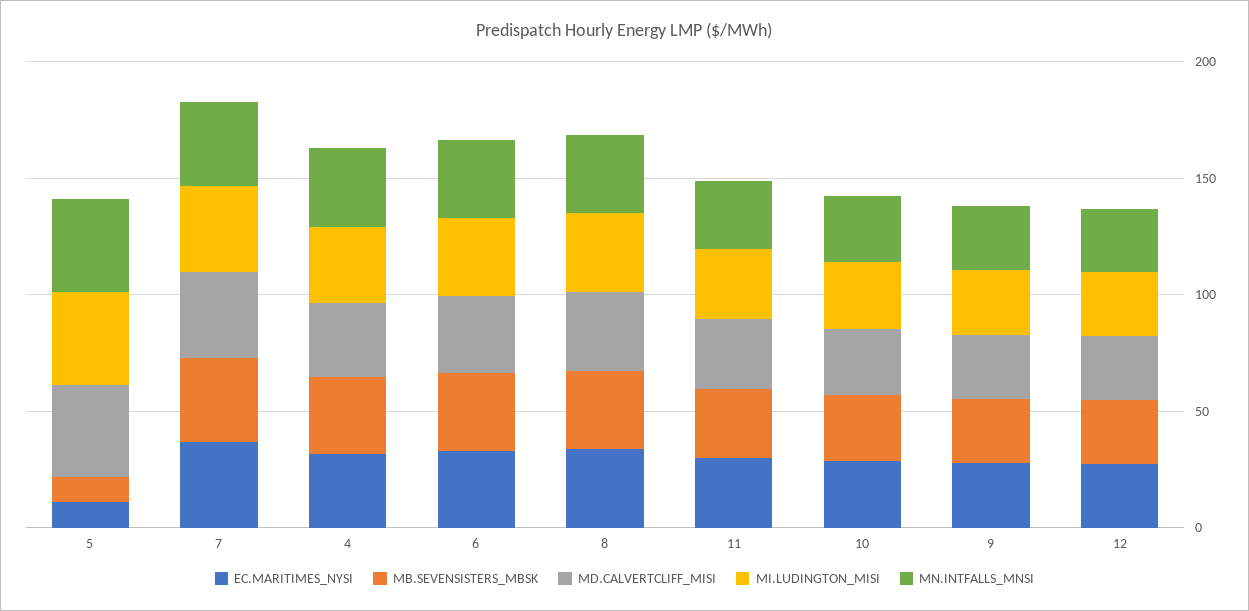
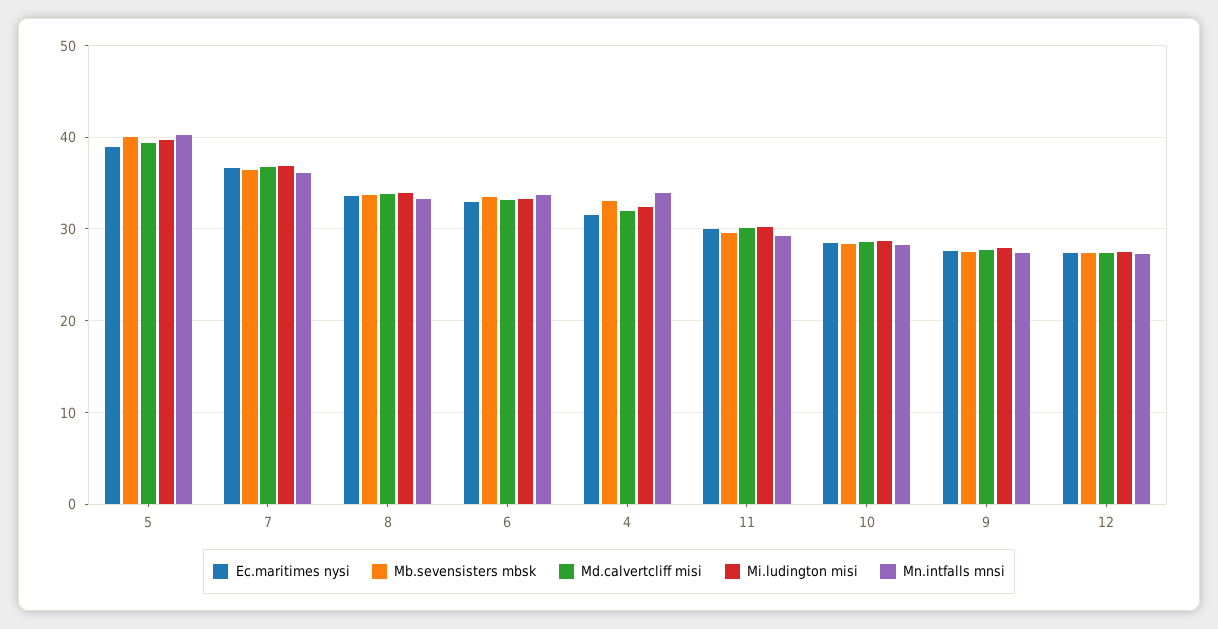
  {
    "EC.MARITIMES_NYSI": {
-     "5": 10,
+     "5": 39,
      "7": 37,
      "4": 32,
      "6": 33,
      "8": 34,
      "11": 30,
      "10": 28,
      "9": 28,
      "12": 27
    },
    "MB.SEVENSISTERS_MBSK": {
-     "5": 10,
+     "5": 40,
      "7": 36,
      "4": 33,
      "6": 34,
      "8": 34,
      "11": 30,
      "10": 28,
      "9": 28,
      "12": 27
    },
    "MD.CALVERTCLIFF_MISI": {
      "5": 39,
      "7": 37,
      "4": 32,
      "6": 33,
      "8": 34,
      "11": 30,
      "10": 29,
      "9": 28,
      "12": 27
    },
    "MI.LUDINGTON_MISI": {
      "5": 40,
      "7": 37,
      "4": 32,
      "6": 33,
      "8": 34,
      "11": 30,
      "10": 29,
      "9": 28,
      "12": 27
    },
    "MN.INTFALLS_MNSI": {
      "5": 40,
      "7": 36,
      "4": 34,
      "6": 34,
      "8": 33,
      "11": 29,
      "10": 28,
      "9": 27,
      "12": 27
    }
  }

